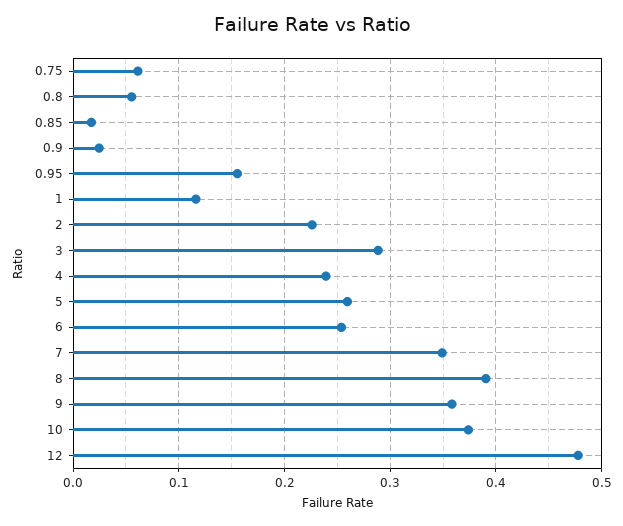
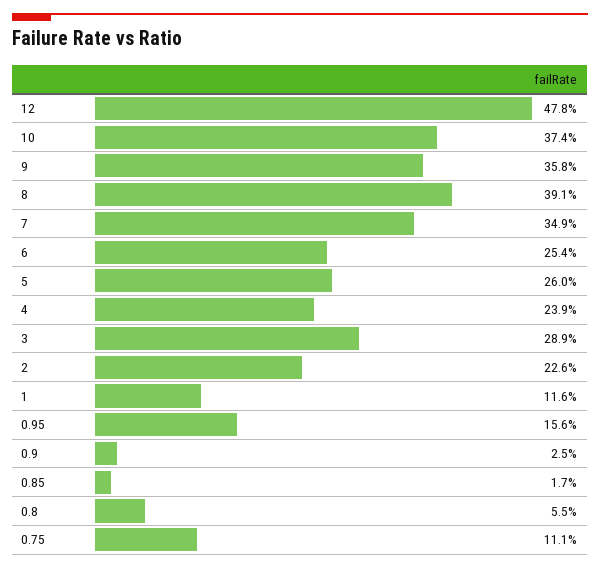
  {
-   "0.75": 0.06,
+   "0.75": 0.111,
    "0.8": 0.055,
    "0.85": 0.017,
    "0.9": 0.025,
    "0.95": 0.156,
    "1": 0.116,
    "2": 0.226,
    "3": 0.289,
    "4": 0.239,
    "5": 0.26,
    "6": 0.254,
    "7": 0.349,
    "8": 0.391,
    "9": 0.358,
    "10": 0.374,
    "12": 0.478
  }

